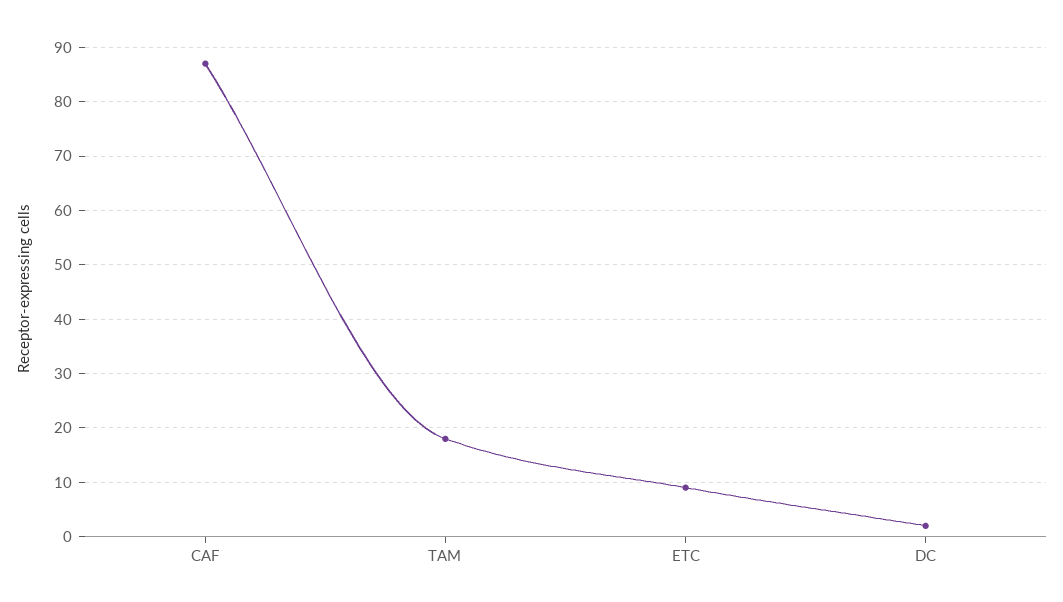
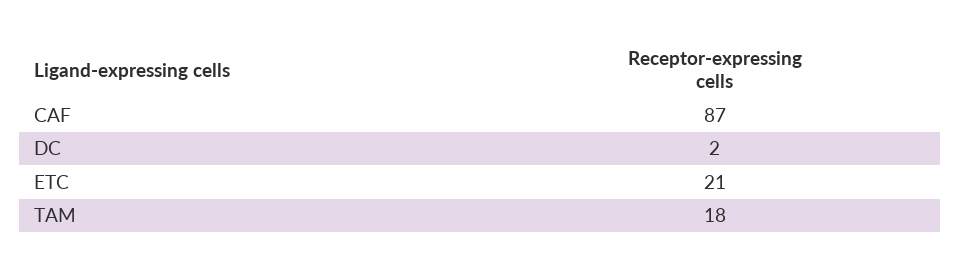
  {
    "CAF": 87,
    "TAM": 18,
-   "ETC": 10,
+   "ETC": 21,
    "DC": 2
  }

